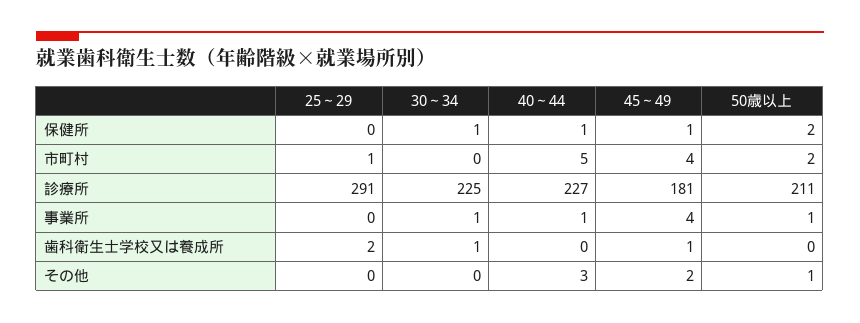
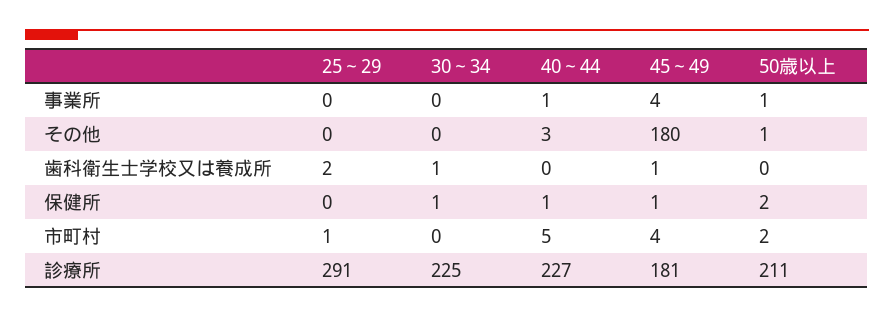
  {
    "25～29": {
      "保健所": 0,
      "市町村": 1,
      "診療所": 291,
      "事業所": 0,
      "歯科衛生士学校又は養成所": 2,
      "その他": 0
    },
    "30～34": {
      "保健所": 1,
      "市町村": 0,
      "診療所": 225,
-     "事業所": 1,
+     "事業所": 0,
      "歯科衛生士学校又は養成所": 1,
      "その他": 0
    },
    "40～44": {
      "保健所": 1,
      "市町村": 5,
      "診療所": 227,
      "事業所": 1,
      "歯科衛生士学校又は養成所": 0,
      "その他": 3
    },
    "45～49": {
      "保健所": 1,
      "市町村": 4,
      "診療所": 181,
      "事業所": 4,
      "歯科衛生士学校又は養成所": 1,
-     "その他": 2
+     "その他": 180
    },
    "50歳以上": {
      "保健所": 2,
      "市町村": 2,
      "診療所": 211,
      "事業所": 1,
      "歯科衛生士学校又は養成所": 0,
      "その他": 1
    }
  }

